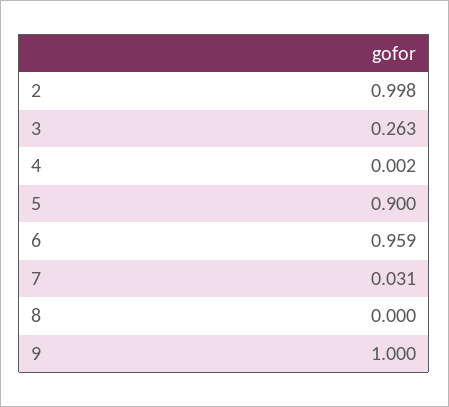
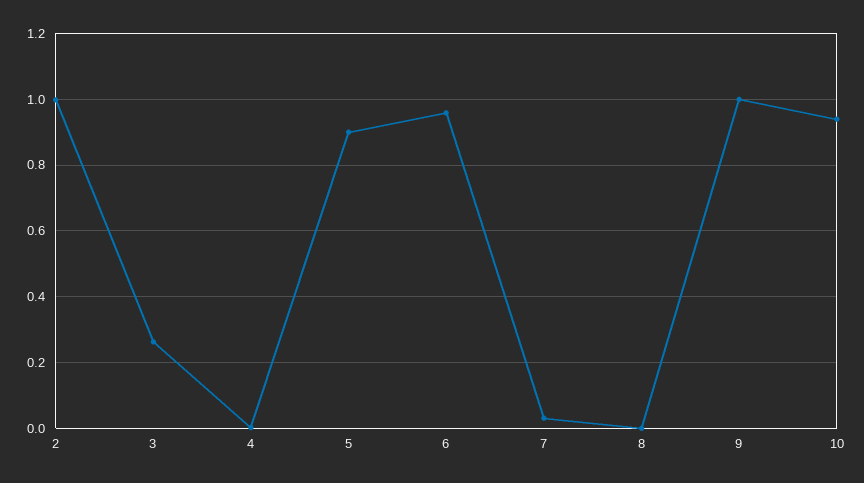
  {
    "2": 0.998,
    "3": 0.263,
    "4": 0.002,
    "5": 0.9,
    "6": 0.959,
    "7": 0.031,
    "8": 0,
-   "9": 1
+   "9": 1,
+   "10": 0.94
  }

